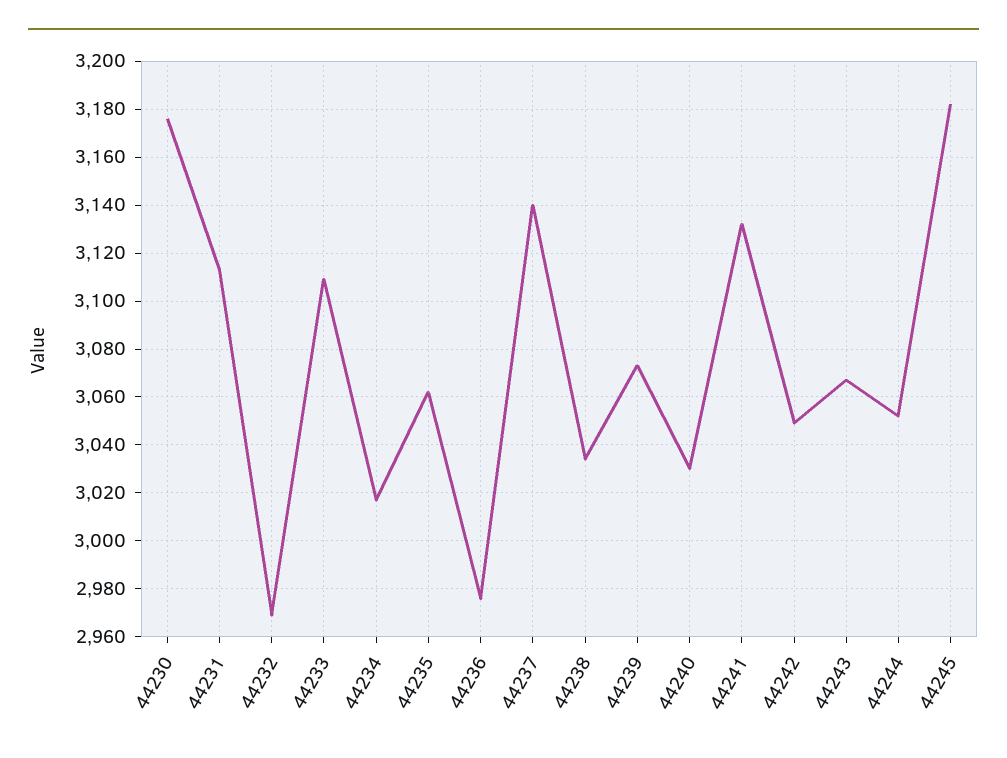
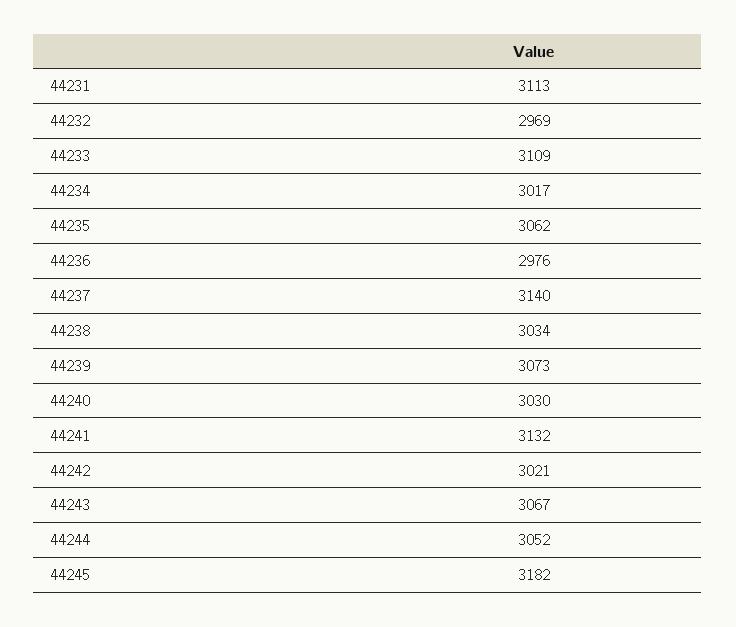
  {
-   "44230": 3175,
    "44231": 3113,
    "44232": 2969,
    "44233": 3109,
    "44234": 3017,
    "44235": 3062,
    "44236": 2976,
    "44237": 3140,
    "44238": 3034,
    "44239": 3073,
    "44240": 3030,
    "44241": 3132,
-   "44242": 3050,
+   "44242": 3021,
    "44243": 3067,
    "44244": 3052,
    "44245": 3182
  }

